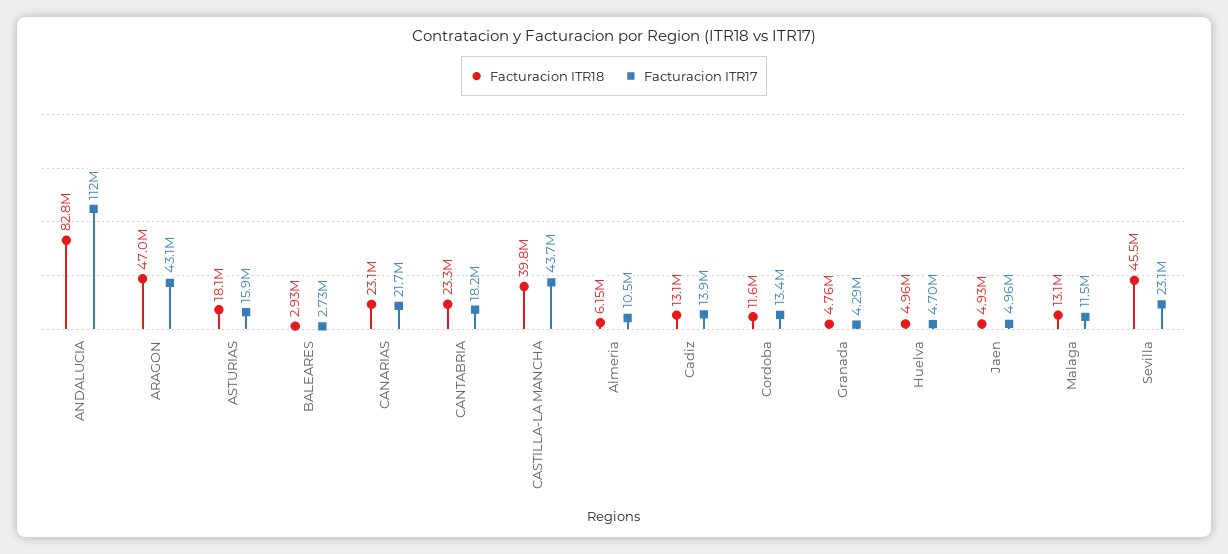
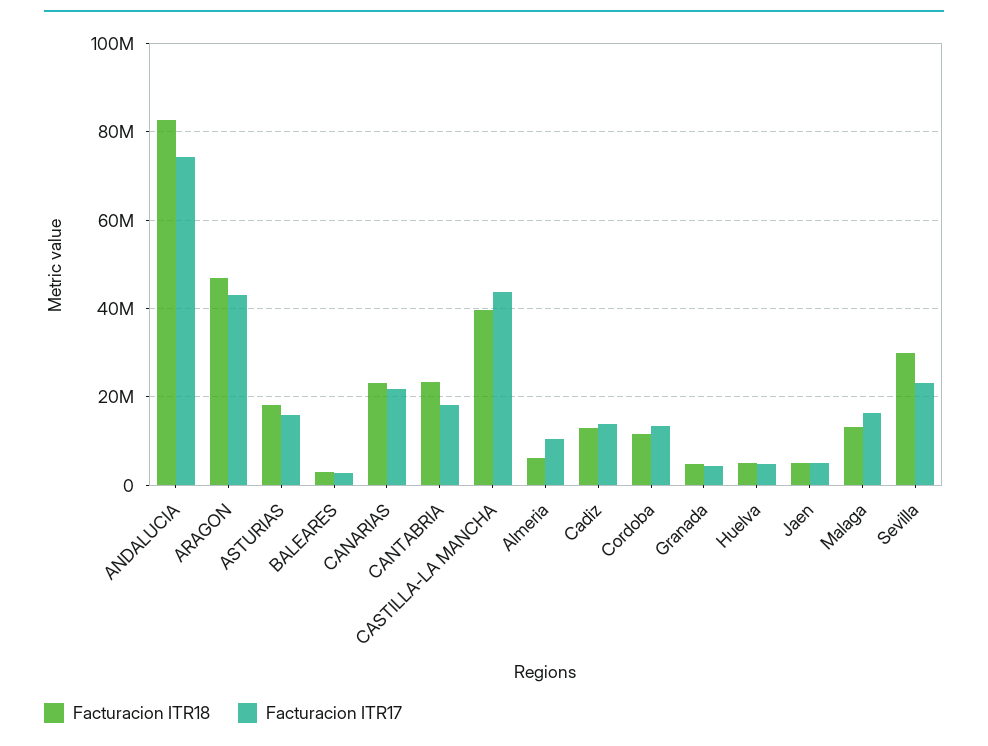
  {
    "Facturacion ITR18": {
      "ANDALUCIA": 82800000,
      "ARAGON": 47000000,
      "ASTURIAS": 18100000,
      "BALEARES": 2930000,
      "CANARIAS": 23100000,
      "CANTABRIA": 23300000,
      "CASTILLA-LA MANCHA": 39800000,
      "Almeria": 6150000,
      "Cadiz": 13100000,
      "Cordoba": 11600000,
      "Granada": 4760000,
      "Huelva": 4960000,
      "Jaen": 4930000,
      "Malaga": 13100000,
-     "Sevilla": 45500000
+     "Sevilla": 30000000
    },
    "Facturacion ITR17": {
-     "ANDALUCIA": 112000000,
+     "ANDALUCIA": 74000000,
      "ARAGON": 43100000,
      "ASTURIAS": 15900000,
      "BALEARES": 2730000,
      "CANARIAS": 21700000,
      "CANTABRIA": 18200000,
      "CASTILLA-LA MANCHA": 43700000,
      "Almeria": 10500000,
      "Cadiz": 13900000,
      "Cordoba": 13400000,
      "Granada": 4290000,
      "Huelva": 4700000,
      "Jaen": 4960000,
-     "Malaga": 11500000,
+     "Malaga": 16000000,
      "Sevilla": 23100000
    }
  }

